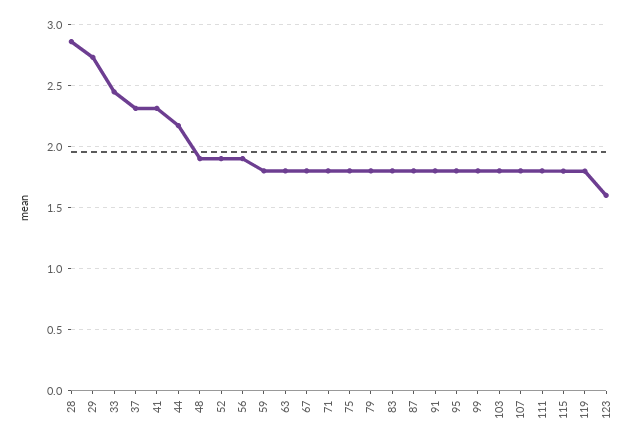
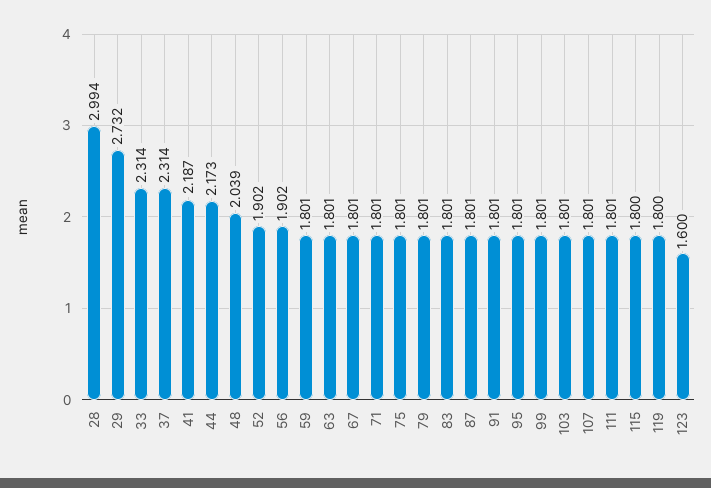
  {
-   "28": 2.85,
+   "28": 2.994,
    "29": 2.732,
-   "33": 2.45,
+   "33": 2.314,
    "37": 2.314,
-   "41": 2.3,
+   "41": 2.187,
    "44": 2.173,
-   "48": 1.9,
+   "48": 2.039,
    "52": 1.902,
    "56": 1.902,
    "59": 1.801,
    "63": 1.801,
    "67": 1.801,
    "71": 1.801,
    "75": 1.801,
    "79": 1.801,
    "83": 1.801,
    "87": 1.801,
    "91": 1.801,
    "95": 1.801,
    "99": 1.801,
    "103": 1.801,
    "107": 1.801,
    "111": 1.801,
    "115": 1.8,
    "119": 1.8,
    "123": 1.6
  }

